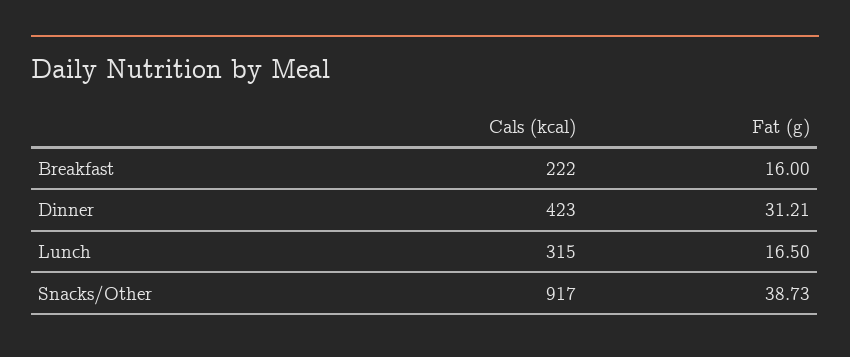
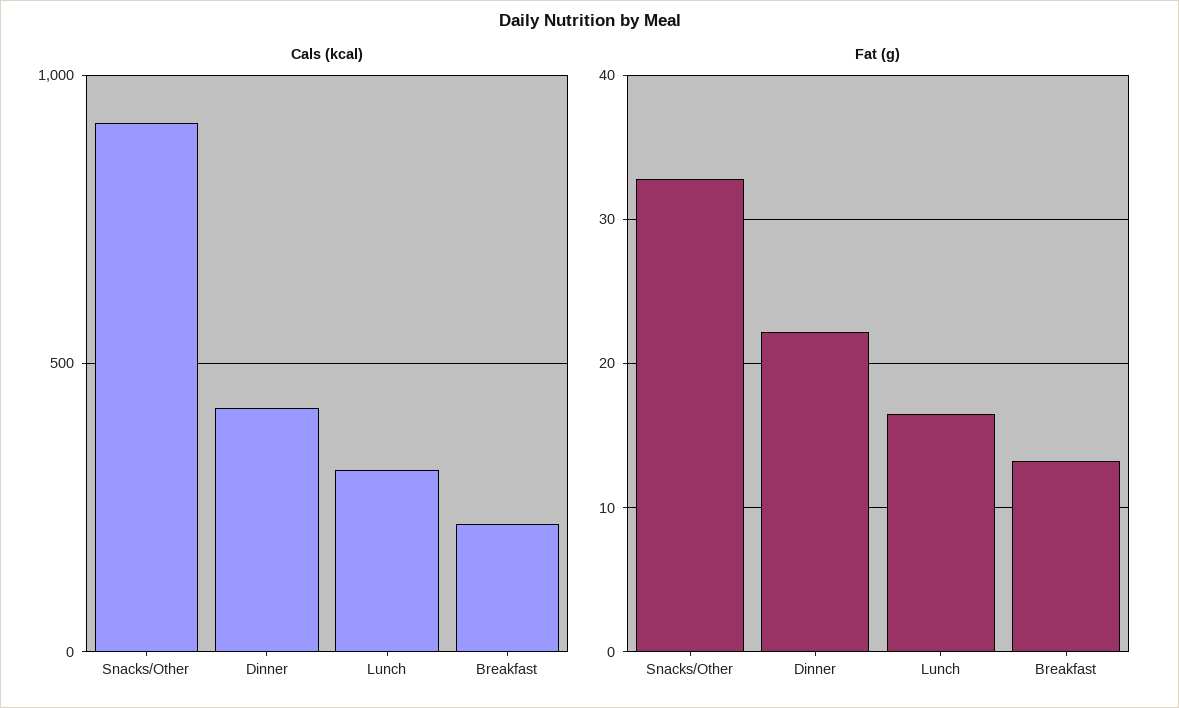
  {
    "Cals (kcal)": {
      "Breakfast": 222,
      "Dinner": 423,
      "Lunch": 315,
      "Snacks/Other": 917
    },
    "Fat (g)": {
-     "Breakfast": 16,
+     "Breakfast": 13,
-     "Dinner": 31.21,
+     "Dinner": 22,
      "Lunch": 16.5,
-     "Snacks/Other": 38.73
+     "Snacks/Other": 33
    }
  }

